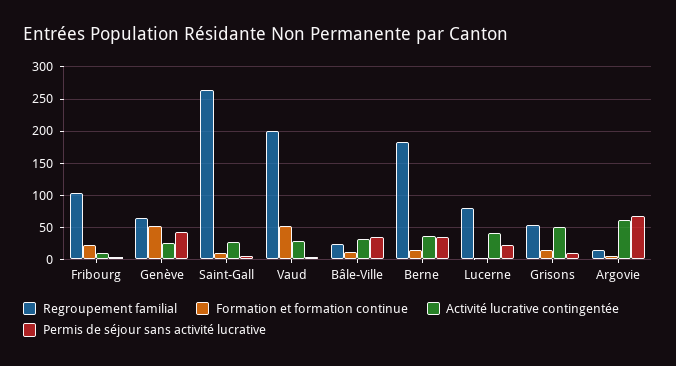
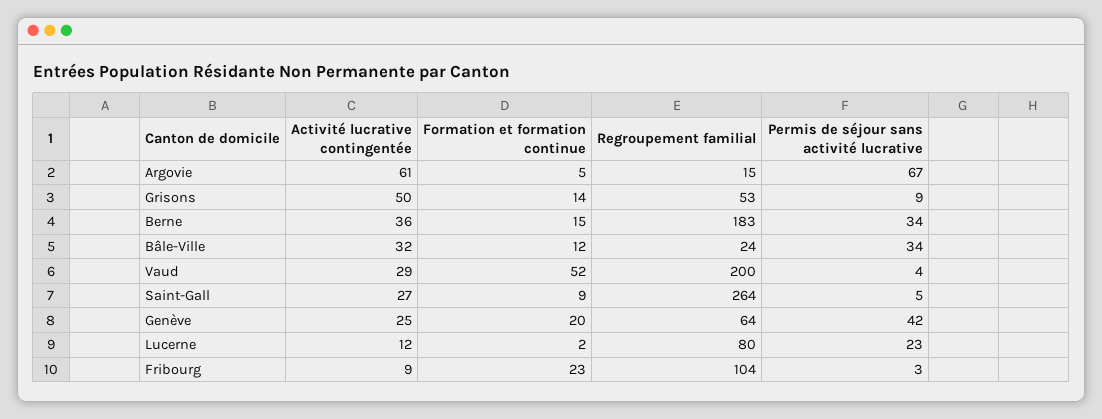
  {
    "Regroupement familial": {
      "Fribourg": 104,
      "Genève": 64,
      "Saint-Gall": 264,
      "Vaud": 200,
      "Bâle-Ville": 24,
      "Berne": 183,
      "Lucerne": 80,
      "Grisons": 53,
      "Argovie": 15
    },
    "Formation et formation continue": {
      "Fribourg": 23,
-     "Genève": 50,
+     "Genève": 20,
      "Saint-Gall": 9,
      "Vaud": 52,
      "Bâle-Ville": 12,
      "Berne": 15,
      "Lucerne": 2,
      "Grisons": 14,
      "Argovie": 5
    },
    "Activité lucrative contingentée": {
      "Fribourg": 9,
      "Genève": 25,
      "Saint-Gall": 27,
      "Vaud": 29,
      "Bâle-Ville": 32,
      "Berne": 36,
-     "Lucerne": 40,
+     "Lucerne": 12,
      "Grisons": 50,
      "Argovie": 61
    },
    "Permis de séjour sans activité lucrative": {
      "Fribourg": 3,
      "Genève": 42,
      "Saint-Gall": 5,
      "Vaud": 4,
      "Bâle-Ville": 34,
      "Berne": 34,
      "Lucerne": 23,
      "Grisons": 9,
      "Argovie": 67
    }
  }

